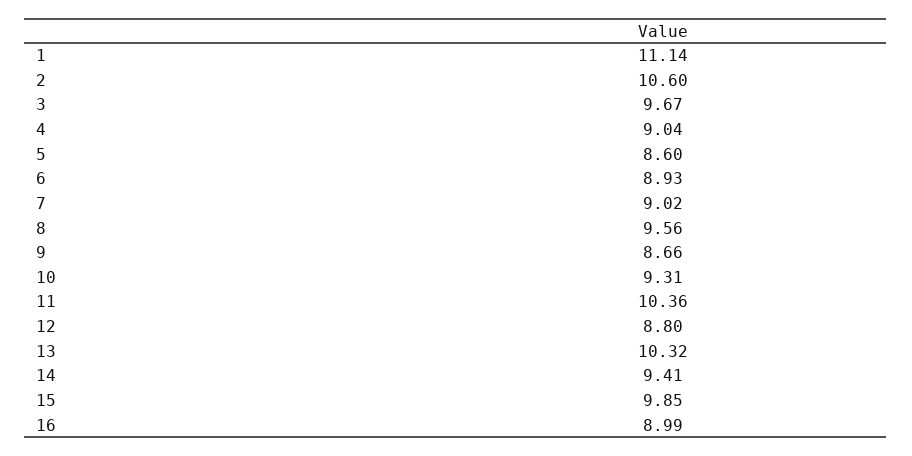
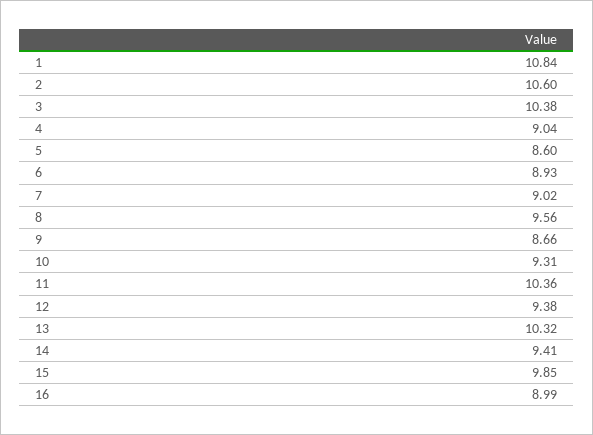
  {
-   "1": 11.14,
+   "1": 10.84,
    "2": 10.6,
-   "3": 9.67,
+   "3": 10.38,
    "4": 9.04,
    "5": 8.6,
    "6": 8.93,
    "7": 9.02,
    "8": 9.56,
    "9": 8.66,
    "10": 9.31,
    "11": 10.36,
-   "12": 8.8,
+   "12": 9.38,
    "13": 10.32,
    "14": 9.41,
    "15": 9.85,
    "16": 8.99
  }

